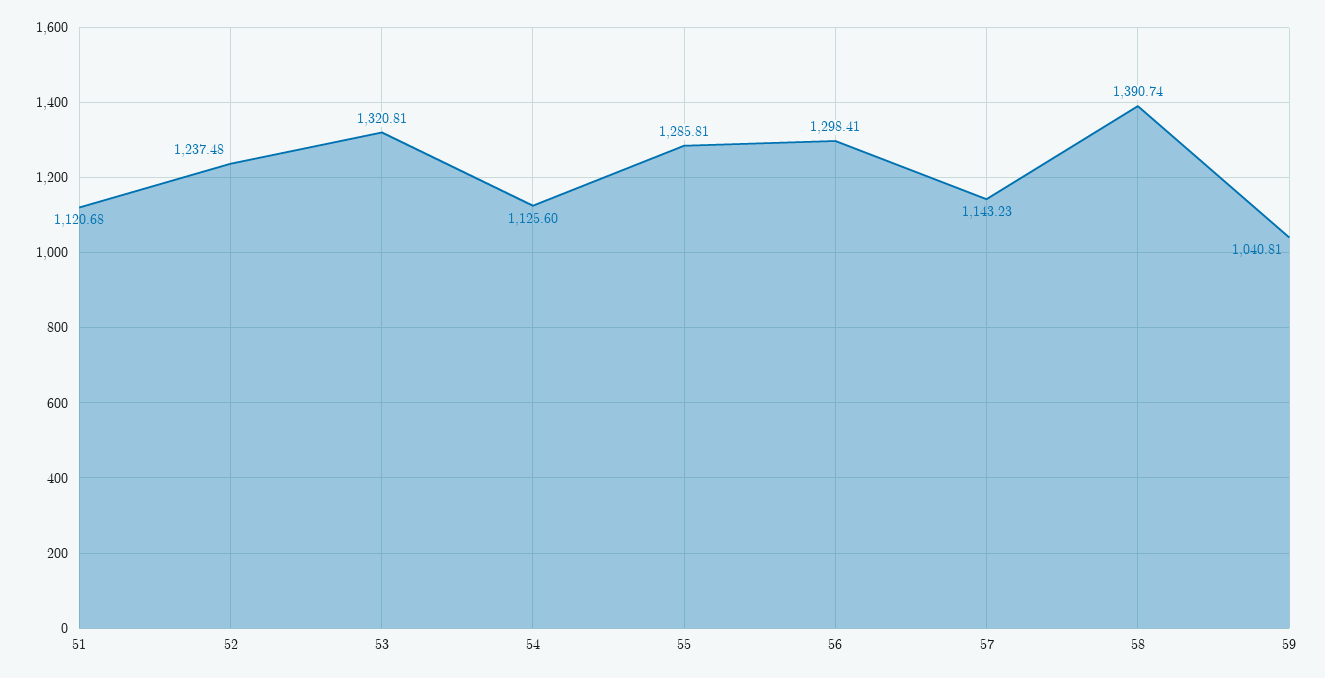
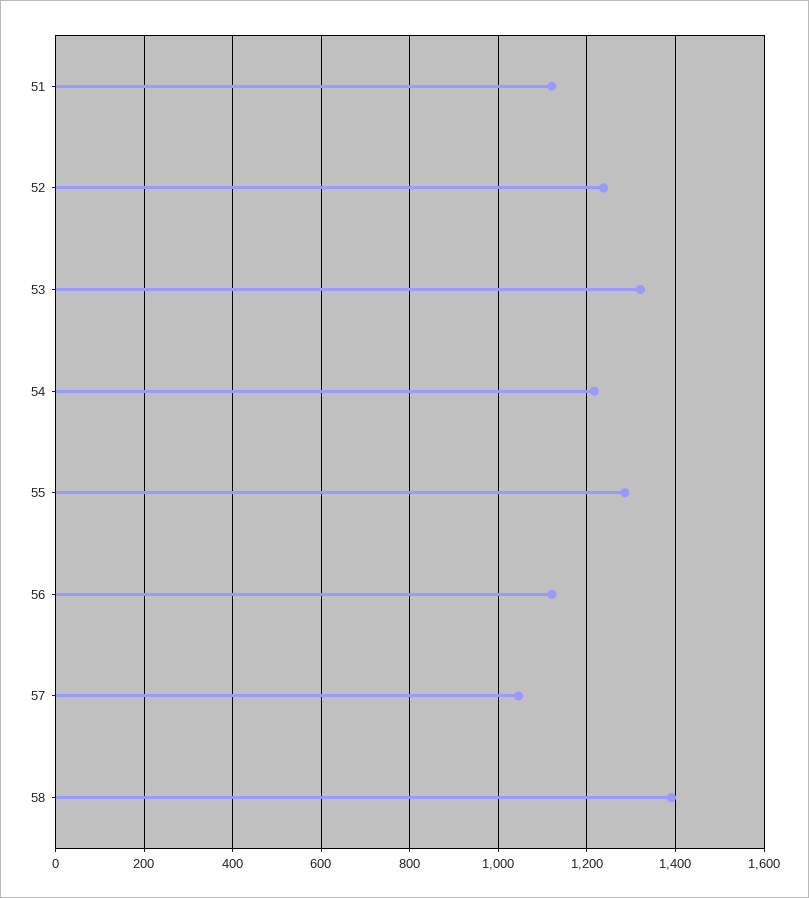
  {
    "51": 1120.68,
    "52": 1237.48,
    "53": 1320.81,
-   "54": 1125.6,
+   "54": 1220,
    "55": 1285.81,
-   "56": 1298.41,
+   "56": 1120,
-   "57": 1143.23,
+   "57": 1040,
-   "58": 1390.74,
+   "58": 1390.74
-   "59": 1040.81
  }

